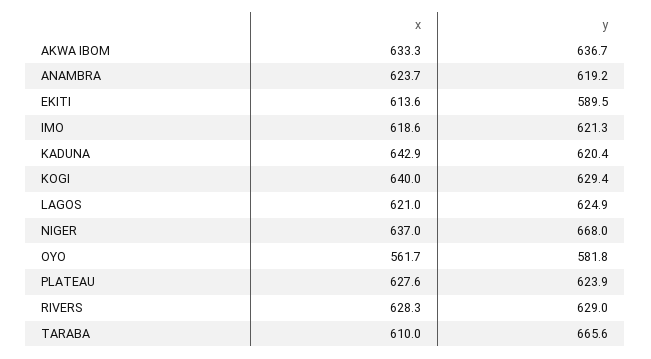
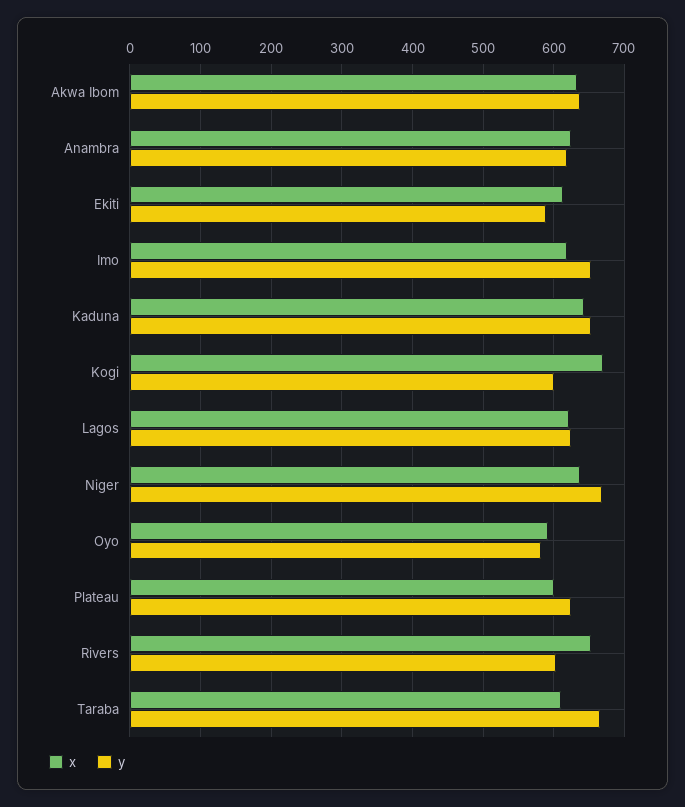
  {
    "x": {
      "AKWA IBOM": 633.3,
      "ANAMBRA": 623.7,
      "EKITI": 613.6,
      "IMO": 618.6,
      "KADUNA": 642.9,
-     "KOGI": 640,
+     "KOGI": 670,
      "LAGOS": 621,
      "NIGER": 637,
-     "OYO": 561.7,
+     "OYO": 590,
-     "PLATEAU": 627.6,
+     "PLATEAU": 600,
-     "RIVERS": 628.3,
+     "RIVERS": 650,
      "TARABA": 610
    },
    "y": {
      "AKWA IBOM": 636.7,
      "ANAMBRA": 619.2,
      "EKITI": 589.5,
-     "IMO": 621.3,
+     "IMO": 650,
-     "KADUNA": 620.4,
+     "KADUNA": 650,
-     "KOGI": 629.4,
+     "KOGI": 600,
      "LAGOS": 624.9,
      "NIGER": 668,
      "OYO": 581.8,
      "PLATEAU": 623.9,
-     "RIVERS": 629,
+     "RIVERS": 600,
      "TARABA": 665.6
    }
  }

